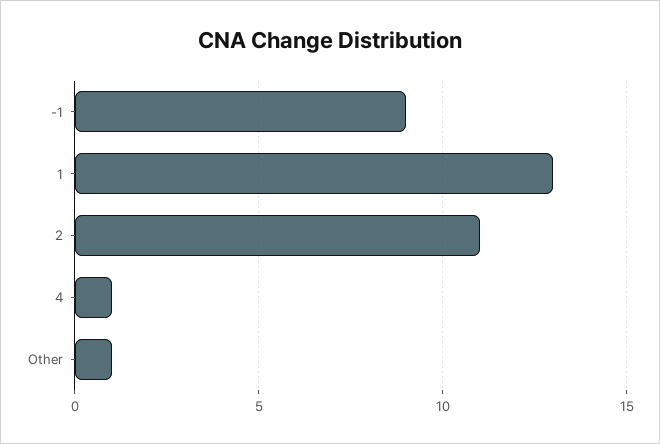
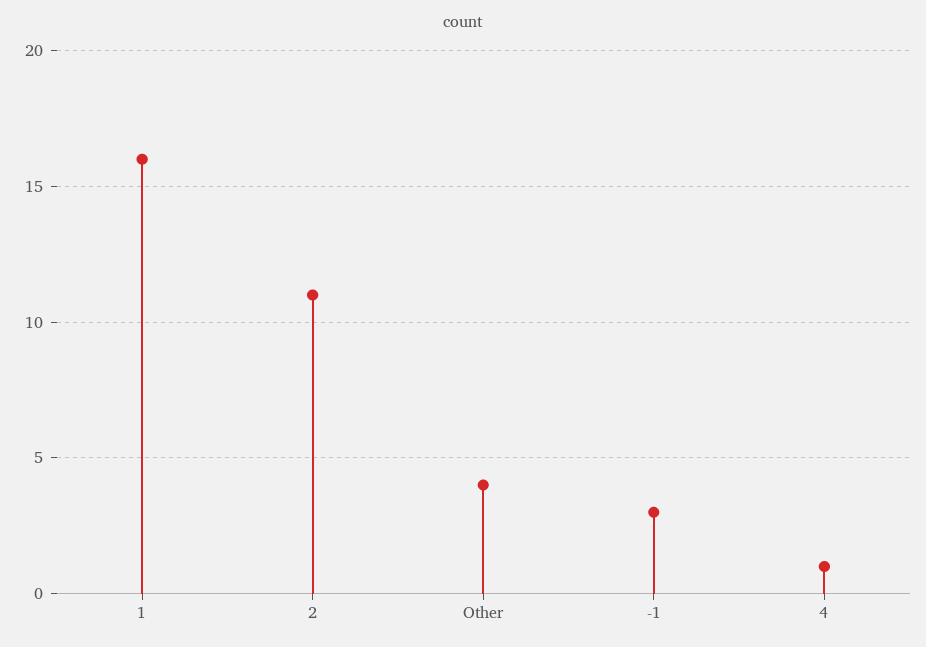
  {
-   "-1": 9,
+   "-1": 3,
-   "1": 13,
+   "1": 16,
    "2": 11,
    "4": 1,
-   "Other": 1
+   "Other": 4
  }

